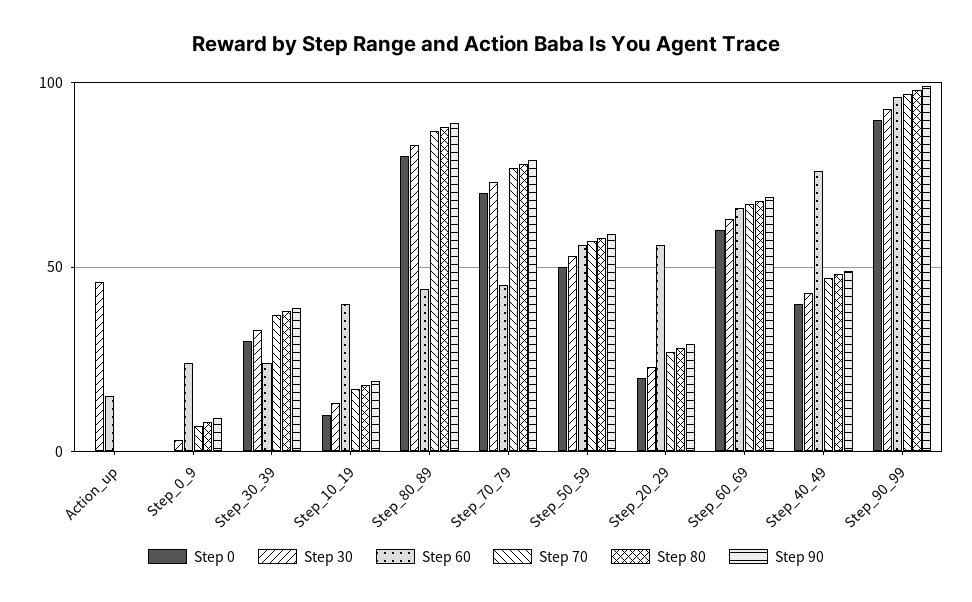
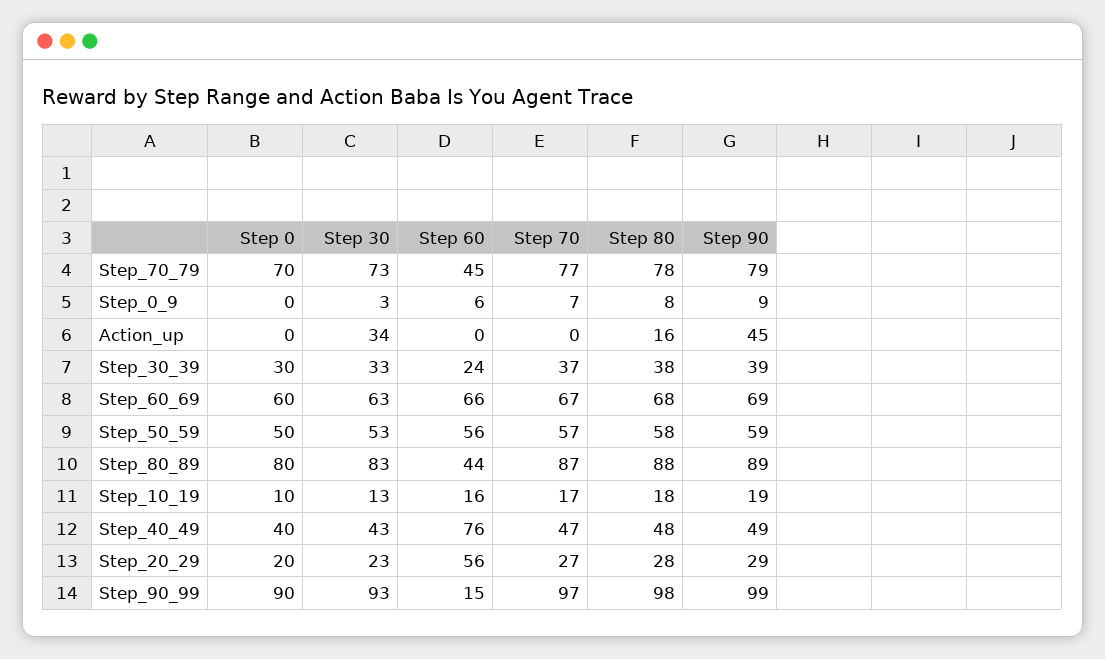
  {
    "Step 0": {
      "Action_up": 0,
      "Step_0_9": 0,
      "Step_30_39": 30,
      "Step_10_19": 10,
      "Step_80_89": 80,
      "Step_70_79": 70,
      "Step_50_59": 50,
      "Step_20_29": 20,
      "Step_60_69": 60,
      "Step_40_49": 40,
      "Step_90_99": 90
    },
    "Step 30": {
-     "Action_up": 45,
+     "Action_up": 34,
      "Step_0_9": 3,
      "Step_30_39": 33,
      "Step_10_19": 13,
      "Step_80_89": 83,
      "Step_70_79": 73,
      "Step_50_59": 53,
      "Step_20_29": 23,
      "Step_60_69": 63,
      "Step_40_49": 43,
      "Step_90_99": 93
    },
    "Step 60": {
-     "Action_up": 15,
+     "Action_up": 0,
-     "Step_0_9": 25,
+     "Step_0_9": 6,
      "Step_30_39": 24,
-     "Step_10_19": 40,
+     "Step_10_19": 16,
      "Step_80_89": 44,
      "Step_70_79": 45,
      "Step_50_59": 56,
      "Step_20_29": 56,
      "Step_60_69": 66,
      "Step_40_49": 76,
-     "Step_90_99": 95
+     "Step_90_99": 15
    },
    "Step 70": {
      "Action_up": 0,
      "Step_0_9": 7,
      "Step_30_39": 37,
      "Step_10_19": 17,
      "Step_80_89": 87,
      "Step_70_79": 77,
      "Step_50_59": 57,
      "Step_20_29": 27,
      "Step_60_69": 67,
      "Step_40_49": 47,
      "Step_90_99": 97
    },
    "Step 80": {
-     "Action_up": 0,
+     "Action_up": 16,
      "Step_0_9": 8,
      "Step_30_39": 38,
      "Step_10_19": 18,
      "Step_80_89": 88,
      "Step_70_79": 78,
      "Step_50_59": 58,
      "Step_20_29": 28,
      "Step_60_69": 68,
      "Step_40_49": 48,
      "Step_90_99": 98
    },
    "Step 90": {
-     "Action_up": 0,
+     "Action_up": 45,
      "Step_0_9": 9,
      "Step_30_39": 39,
      "Step_10_19": 19,
      "Step_80_89": 89,
      "Step_70_79": 79,
      "Step_50_59": 59,
      "Step_20_29": 29,
      "Step_60_69": 69,
      "Step_40_49": 49,
      "Step_90_99": 99
    }
  }

